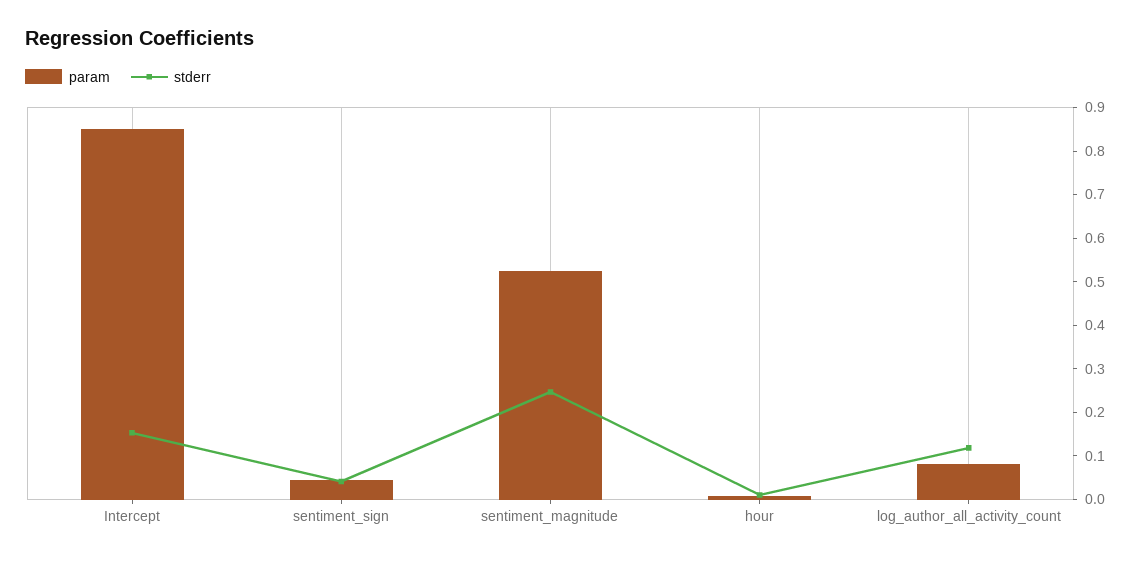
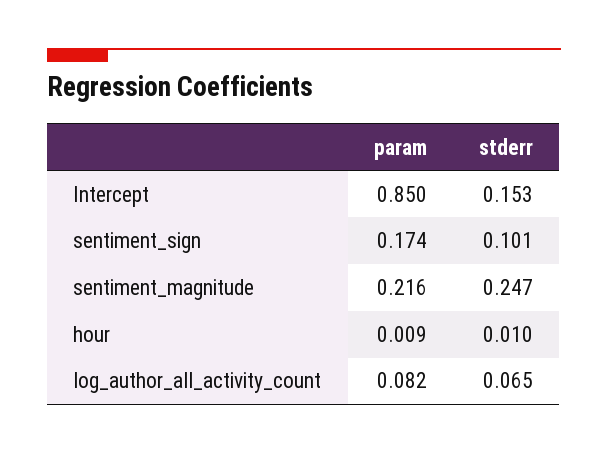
  {
    "param": {
      "Intercept": 0.85,
-     "sentiment_sign": 0.04,
+     "sentiment_sign": 0.174,
-     "sentiment_magnitude": 0.52,
+     "sentiment_magnitude": 0.216,
      "hour": 0.009,
      "log_author_all_activity_count": 0.082
    },
    "stderr": {
      "Intercept": 0.153,
-     "sentiment_sign": 0.04,
+     "sentiment_sign": 0.101,
      "sentiment_magnitude": 0.247,
      "hour": 0.01,
-     "log_author_all_activity_count": 0.12
+     "log_author_all_activity_count": 0.065
    }
  }

